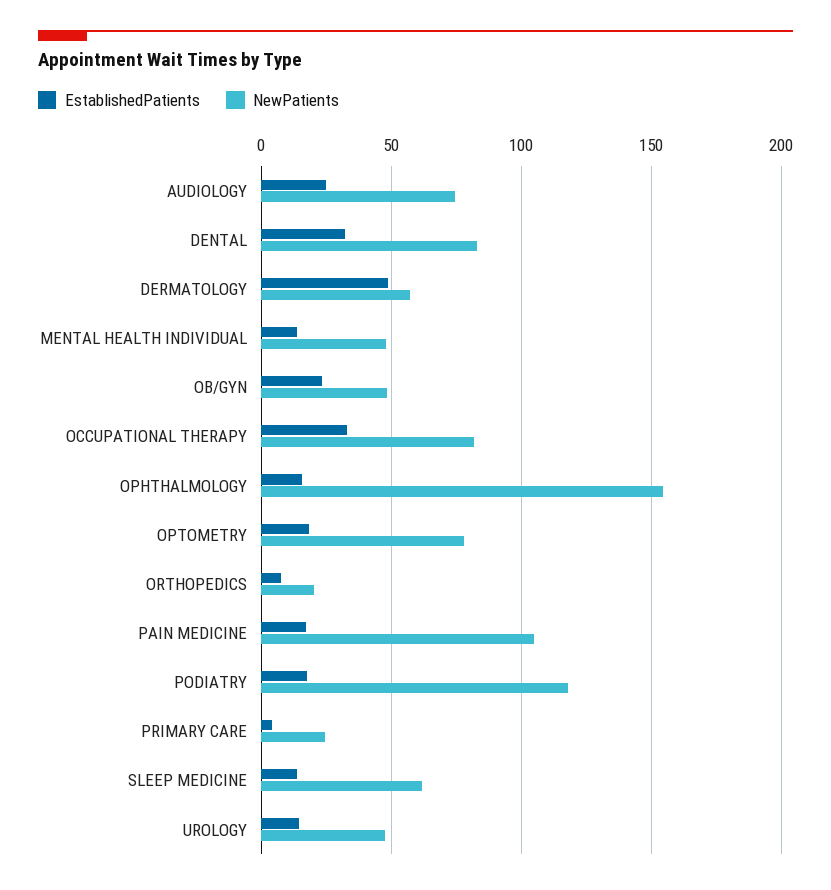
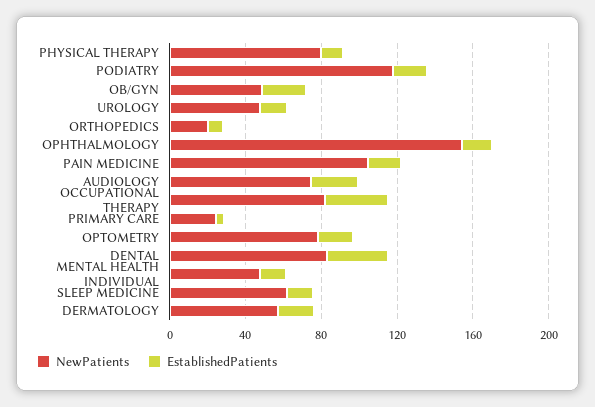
  {
    "EstablishedPatients": {
      "AUDIOLOGY": 25,
      "DENTAL": 30,
-     "DERMATOLOGY": 50,
+     "DERMATOLOGY": 20,
      "MENTAL HEALTH INDIVIDUAL": 15,
      "OB/GYN": 25,
      "OCCUPATIONAL THERAPY": 35,
      "OPHTHALMOLOGY": 15,
      "OPTOMETRY": 20,
      "ORTHOPEDICS": 10,
      "PAIN MEDICINE": 15,
      "PODIATRY": 20,
      "PRIMARY CARE": 5,
      "SLEEP MEDICINE": 15,
-     "UROLOGY": 15
+     "UROLOGY": 15,
+     "PHYSICAL THERAPY": 10
    },
    "NewPatients": {
      "AUDIOLOGY": 75,
      "DENTAL": 85,
      "DERMATOLOGY": 55,
      "MENTAL HEALTH INDIVIDUAL": 50,
      "OB/GYN": 50,
      "OCCUPATIONAL THERAPY": 80,
      "OPHTHALMOLOGY": 155,
      "OPTOMETRY": 80,
      "ORTHOPEDICS": 20,
      "PAIN MEDICINE": 105,
      "PODIATRY": 120,
      "PRIMARY CARE": 25,
      "SLEEP MEDICINE": 60,
-     "UROLOGY": 50
+     "UROLOGY": 50,
+     "PHYSICAL THERAPY": 80
    }
  }

